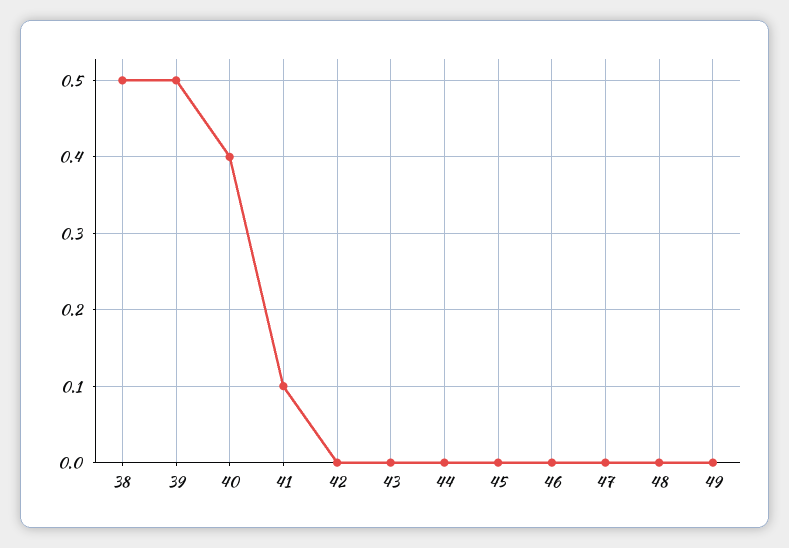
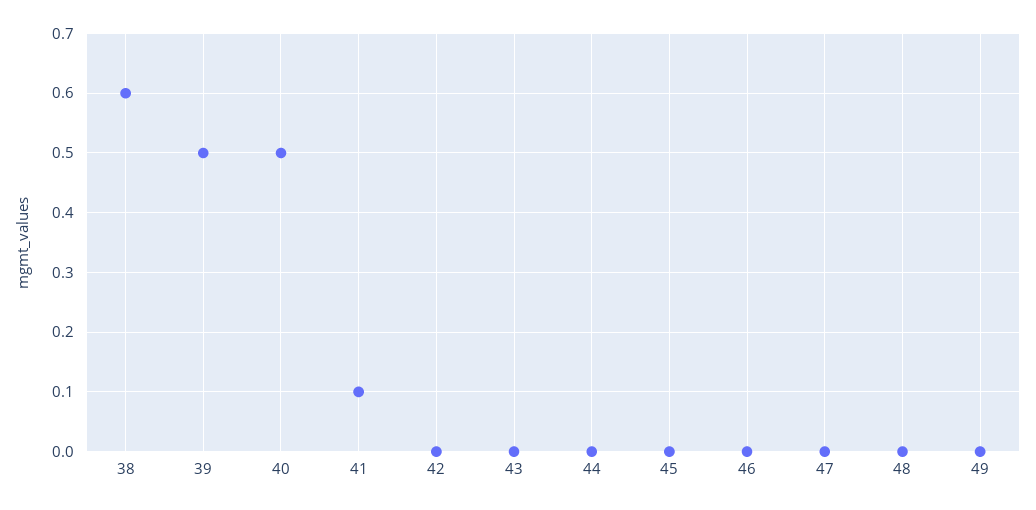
  {
-   "38": 0.5,
+   "38": 0.6,
    "39": 0.5,
-   "40": 0.4,
+   "40": 0.5,
    "41": 0.1,
    "42": 0,
    "43": 0,
    "44": 0,
    "45": 0,
    "46": 0,
    "47": 0,
    "48": 0,
    "49": 0
  }

